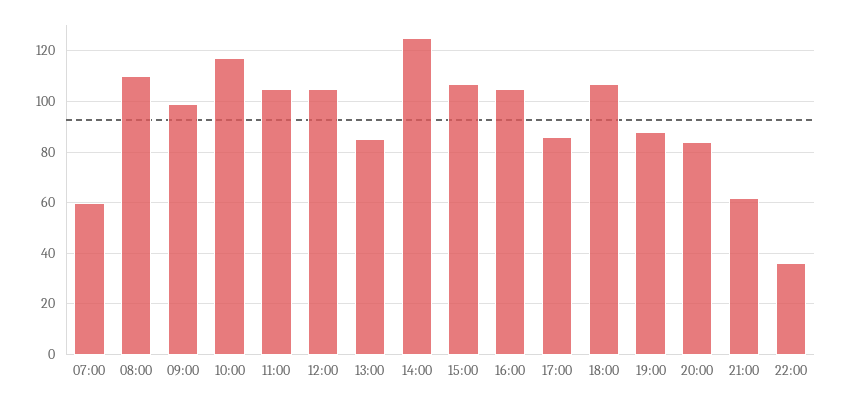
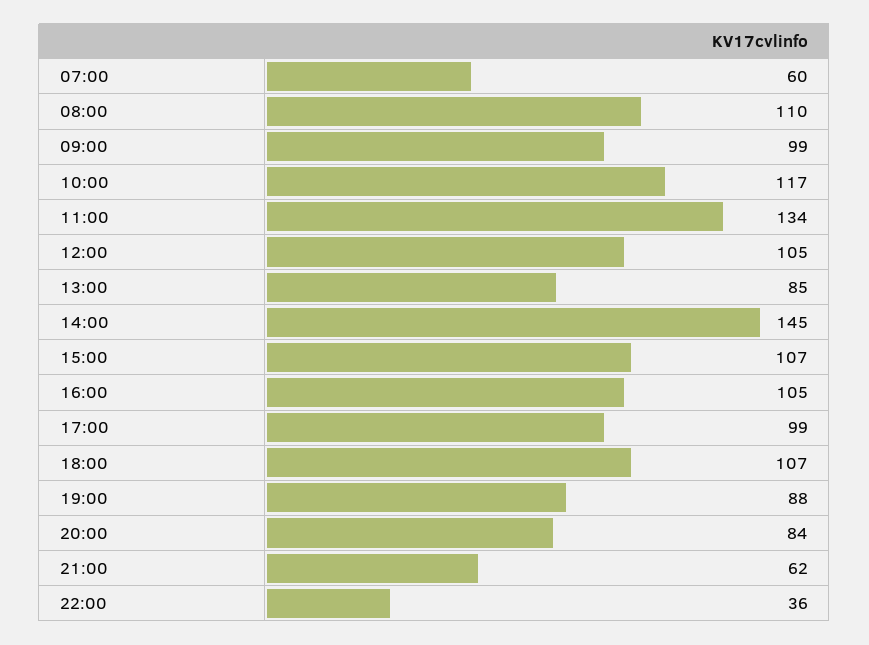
  {
    "07:00": 60,
    "08:00": 110,
    "09:00": 99,
    "10:00": 117,
-   "11:00": 105,
+   "11:00": 134,
    "12:00": 105,
    "13:00": 85,
-   "14:00": 125,
+   "14:00": 145,
    "15:00": 107,
    "16:00": 105,
-   "17:00": 85,
+   "17:00": 99,
    "18:00": 107,
    "19:00": 88,
    "20:00": 84,
    "21:00": 62,
    "22:00": 36
  }

